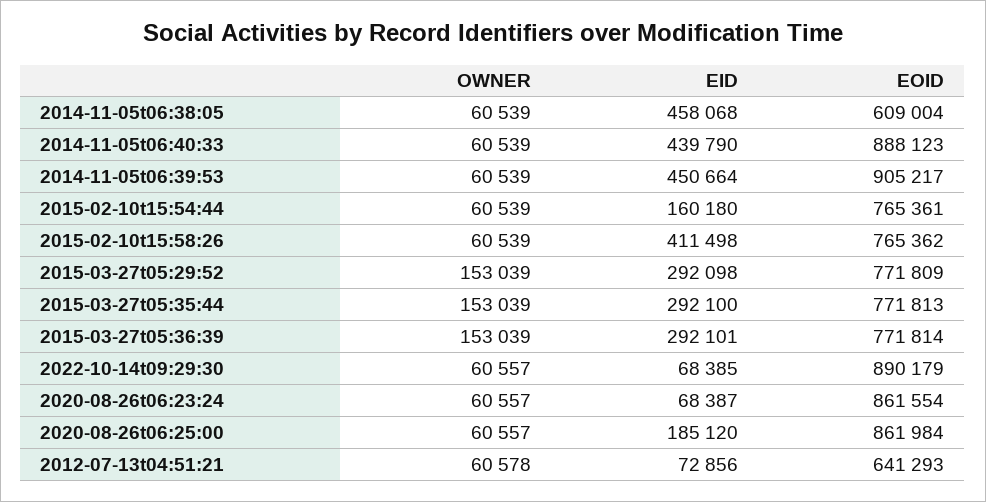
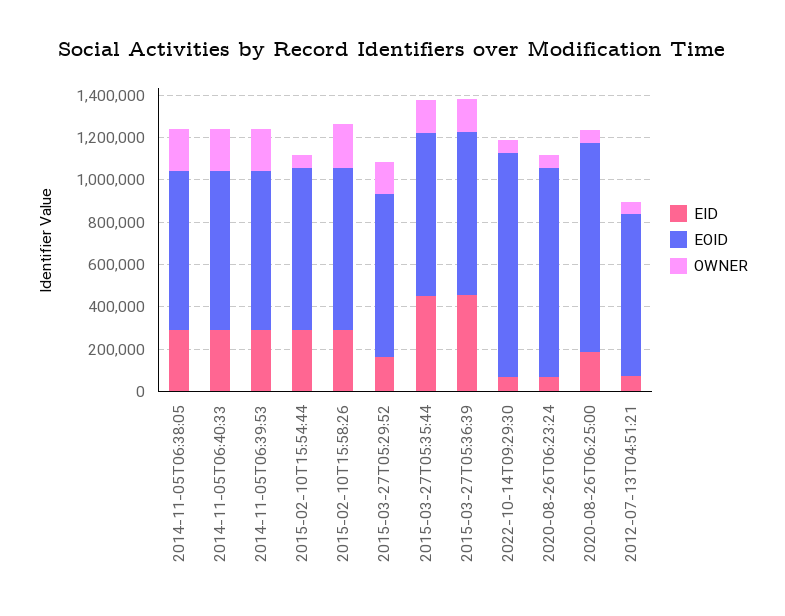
  {
    "OWNER": {
-     "2014-11-05t06:38:05": 60539,
+     "2014-11-05t06:38:05": 200000,
-     "2014-11-05t06:40:33": 60539,
+     "2014-11-05t06:40:33": 200000,
-     "2014-11-05t06:39:53": 60539,
+     "2014-11-05t06:39:53": 200000,
      "2015-02-10t15:54:44": 60539,
-     "2015-02-10t15:58:26": 60539,
+     "2015-02-10t15:58:26": 200000,
      "2015-03-27t05:29:52": 153039,
      "2015-03-27t05:35:44": 153039,
      "2015-03-27t05:36:39": 153039,
      "2022-10-14t09:29:30": 60557,
      "2020-08-26t06:23:24": 60557,
      "2020-08-26t06:25:00": 60557,
      "2012-07-13t04:51:21": 60578
    },
    "EID": {
-     "2014-11-05t06:38:05": 458068,
+     "2014-11-05t06:38:05": 300000,
-     "2014-11-05t06:40:33": 439790,
+     "2014-11-05t06:40:33": 300000,
-     "2014-11-05t06:39:53": 450664,
+     "2014-11-05t06:39:53": 300000,
-     "2015-02-10t15:54:44": 160180,
+     "2015-02-10t15:54:44": 300000,
-     "2015-02-10t15:58:26": 411498,
+     "2015-02-10t15:58:26": 300000,
-     "2015-03-27t05:29:52": 292098,
+     "2015-03-27t05:29:52": 150000,
-     "2015-03-27t05:35:44": 292100,
+     "2015-03-27t05:35:44": 450000,
-     "2015-03-27t05:36:39": 292101,
+     "2015-03-27t05:36:39": 450000,
      "2022-10-14t09:29:30": 68385,
      "2020-08-26t06:23:24": 68387,
      "2020-08-26t06:25:00": 185120,
      "2012-07-13t04:51:21": 72856
    },
    "EOID": {
-     "2014-11-05t06:38:05": 609004,
+     "2014-11-05t06:38:05": 750000,
-     "2014-11-05t06:40:33": 888123,
+     "2014-11-05t06:40:33": 750000,
-     "2014-11-05t06:39:53": 905217,
+     "2014-11-05t06:39:53": 750000,
      "2015-02-10t15:54:44": 765361,
      "2015-02-10t15:58:26": 765362,
      "2015-03-27t05:29:52": 771809,
      "2015-03-27t05:35:44": 771813,
      "2015-03-27t05:36:39": 771814,
-     "2022-10-14t09:29:30": 890179,
+     "2022-10-14t09:29:30": 1050000,
-     "2020-08-26t06:23:24": 861554,
+     "2020-08-26t06:23:24": 1000000,
-     "2020-08-26t06:25:00": 861984,
+     "2020-08-26t06:25:00": 1000000,
-     "2012-07-13t04:51:21": 641293
+     "2012-07-13t04:51:21": 750000
    }
  }

